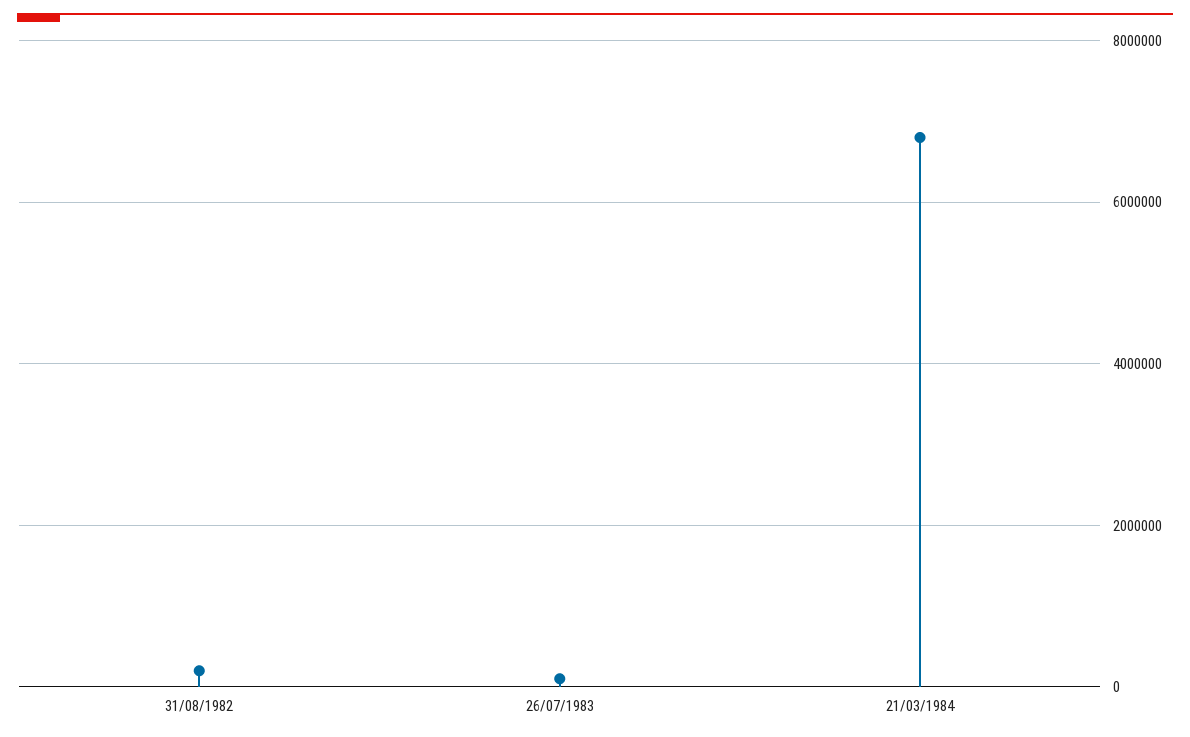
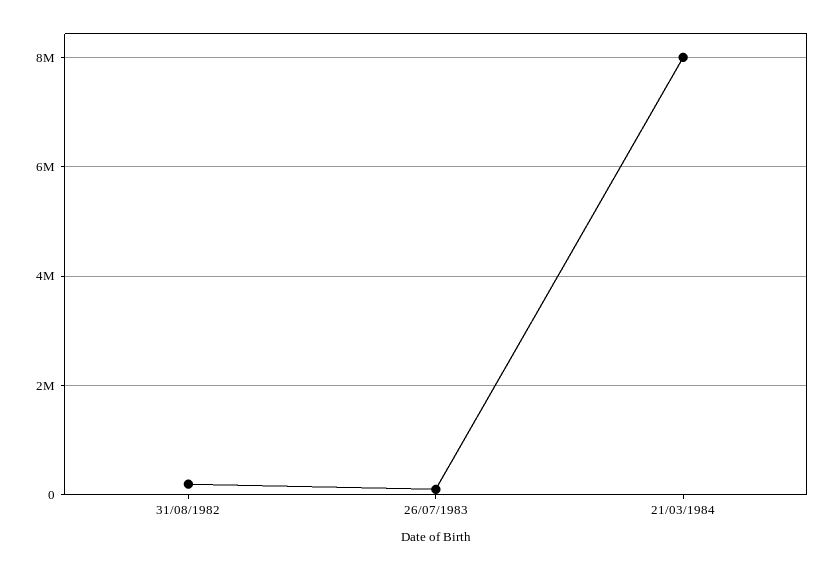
  {
    "31/08/1982": 200000,
    "26/07/1983": 200000,
-   "21/03/1984": 6800000
+   "21/03/1984": 8000000
  }

